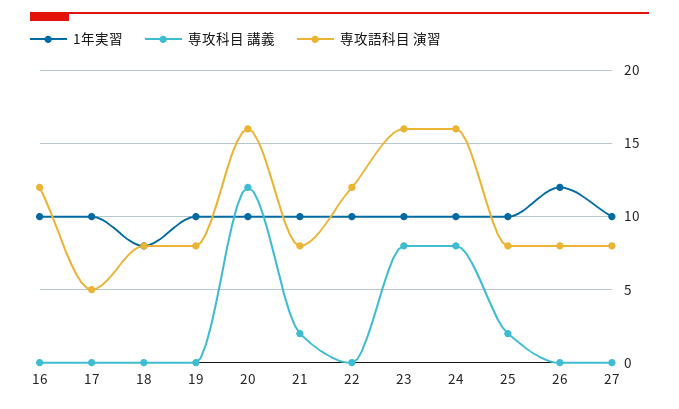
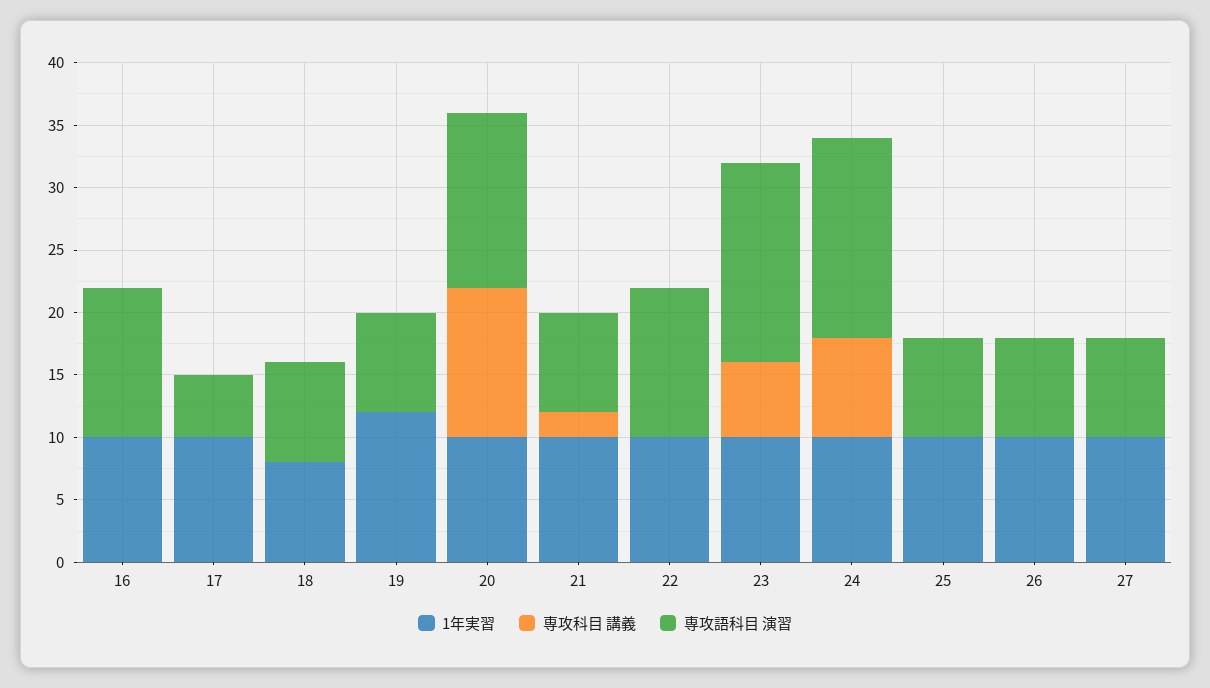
  {
    "1年実習": {
      "16": 10,
      "17": 10,
      "18": 8,
-     "19": 10,
+     "19": 12,
      "20": 10,
      "21": 10,
      "22": 10,
      "23": 10,
      "24": 10,
      "25": 10,
-     "26": 12,
+     "26": 10,
      "27": 10
    },
    "専攻科目 講義": {
      "16": 0,
      "17": 0,
      "18": 0,
      "19": 0,
      "20": 12,
      "21": 2,
      "22": 0,
-     "23": 8,
+     "23": 6,
      "24": 8,
-     "25": 2,
+     "25": 0,
      "26": 0,
      "27": 0
    },
    "専攻語科目 演習": {
      "16": 12,
      "17": 5,
      "18": 8,
      "19": 8,
-     "20": 16,
+     "20": 14,
      "21": 8,
      "22": 12,
      "23": 16,
      "24": 16,
      "25": 8,
      "26": 8,
      "27": 8
    }
  }

